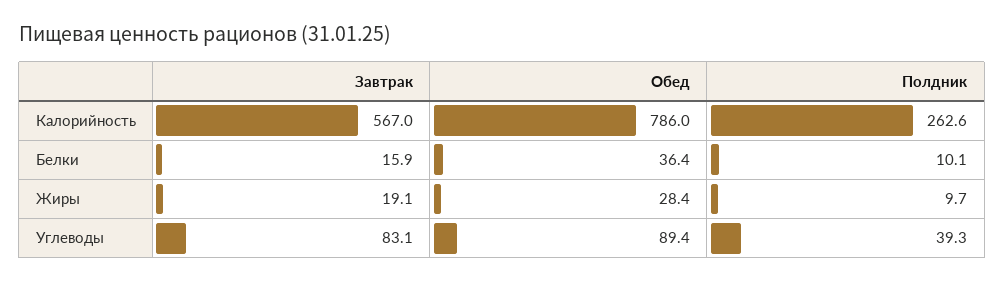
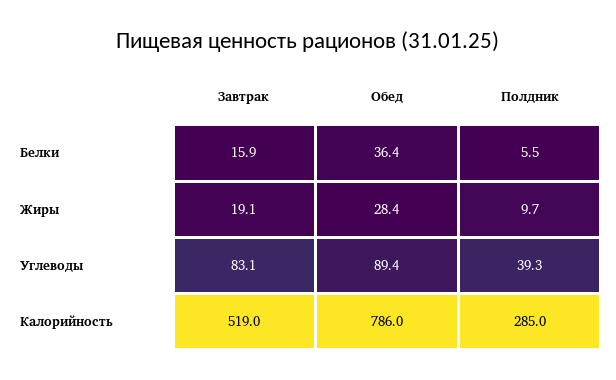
  {
    "Завтрак": {
-     "Калорийность": 567,
+     "Калорийность": 519,
      "Белки": 15.9,
      "Жиры": 19.1,
      "Углеводы": 83.1
    },
    "Обед": {
      "Калорийность": 786,
      "Белки": 36.4,
      "Жиры": 28.4,
      "Углеводы": 89.4
    },
    "Полдник": {
-     "Калорийность": 262.6,
+     "Калорийность": 285,
-     "Белки": 10.1,
+     "Белки": 5.5,
      "Жиры": 9.7,
      "Углеводы": 39.3
    }
  }

